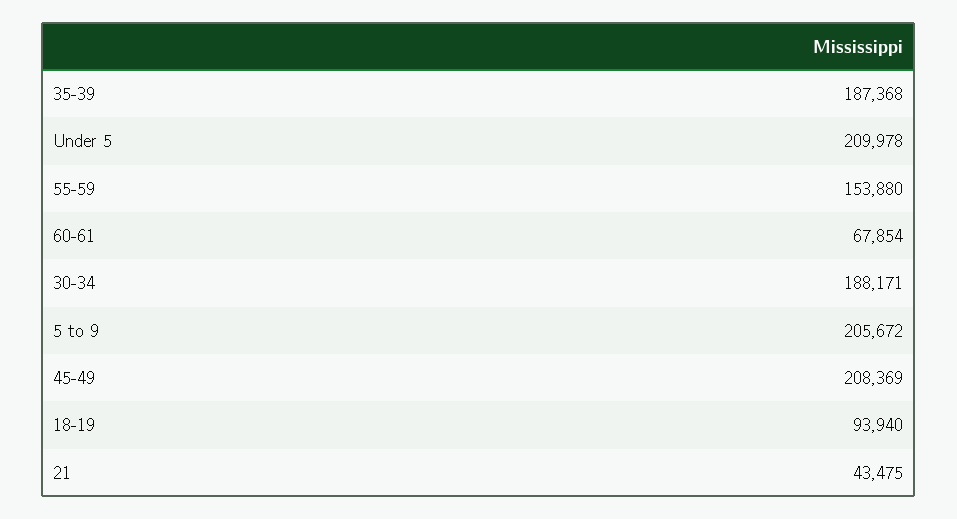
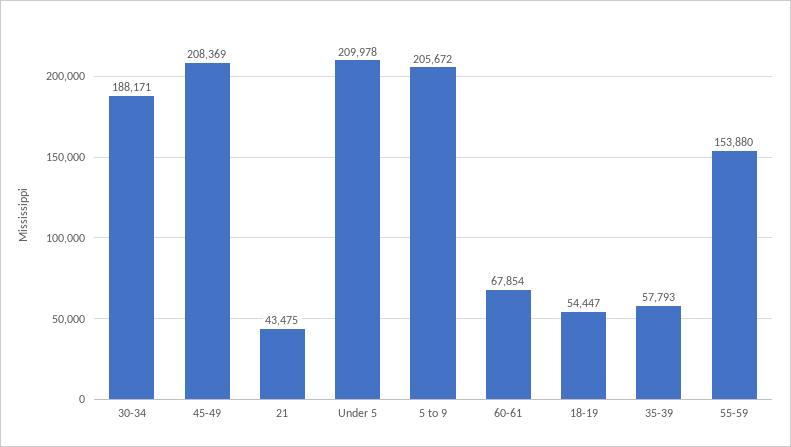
  {
-   "35-39": 187368,
+   "35-39": 57793,
    "Under 5": 209978,
    "55-59": 153880,
    "60-61": 67854,
    "30-34": 188171,
    "5 to 9": 205672,
    "45-49": 208369,
-   "18-19": 93940,
+   "18-19": 54447,
    "21": 43475
  }

